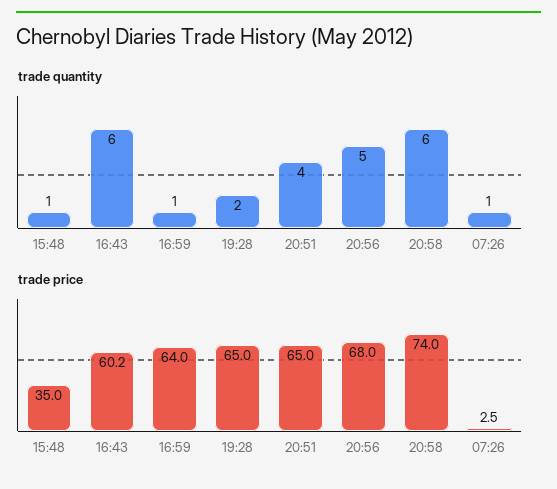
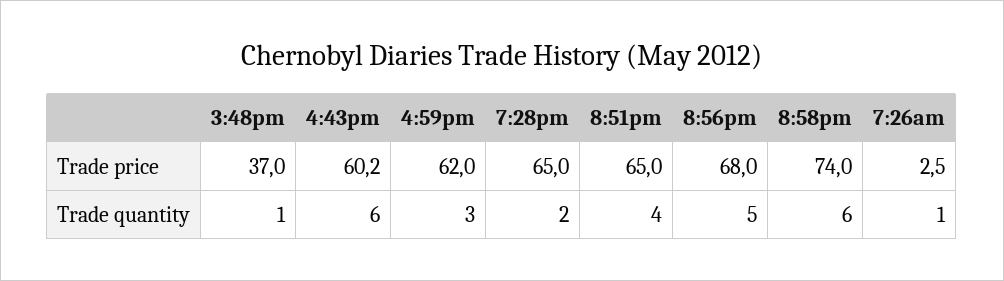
  {
    "trade quantity": {
      "15:48": 1,
      "16:43": 6,
-     "16:59": 1,
+     "16:59": 3,
      "19:28": 2,
      "20:51": 4,
      "20:56": 5,
      "20:58": 6,
      "07:26": 1
    },
    "trade price": {
-     "15:48": 35,
+     "15:48": 37,
      "16:43": 60.2,
-     "16:59": 64,
+     "16:59": 62,
      "19:28": 65,
      "20:51": 65,
      "20:56": 68,
      "20:58": 74,
      "07:26": 2.5
    }
  }

